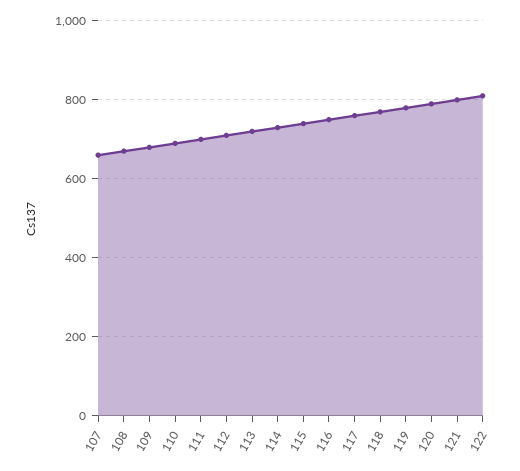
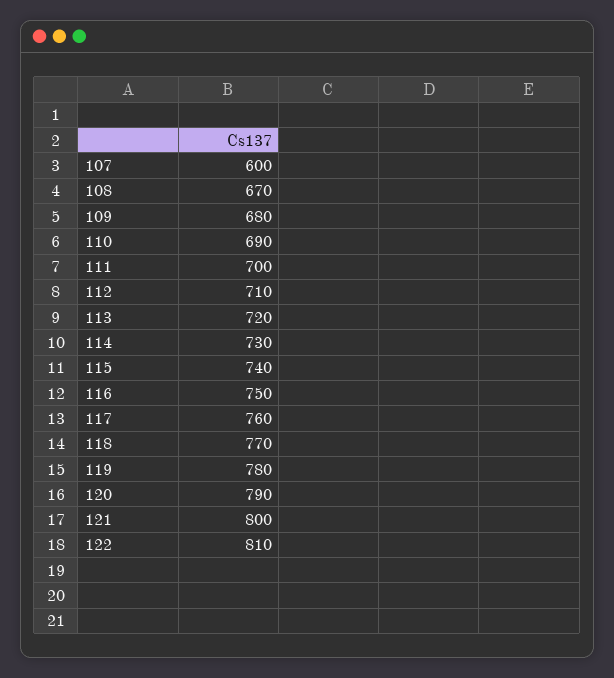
  {
-   "107": 660,
+   "107": 600,
    "108": 670,
    "109": 680,
    "110": 690,
    "111": 700,
    "112": 710,
    "113": 720,
    "114": 730,
    "115": 740,
    "116": 750,
    "117": 760,
    "118": 770,
    "119": 780,
    "120": 790,
    "121": 800,
    "122": 810
  }

